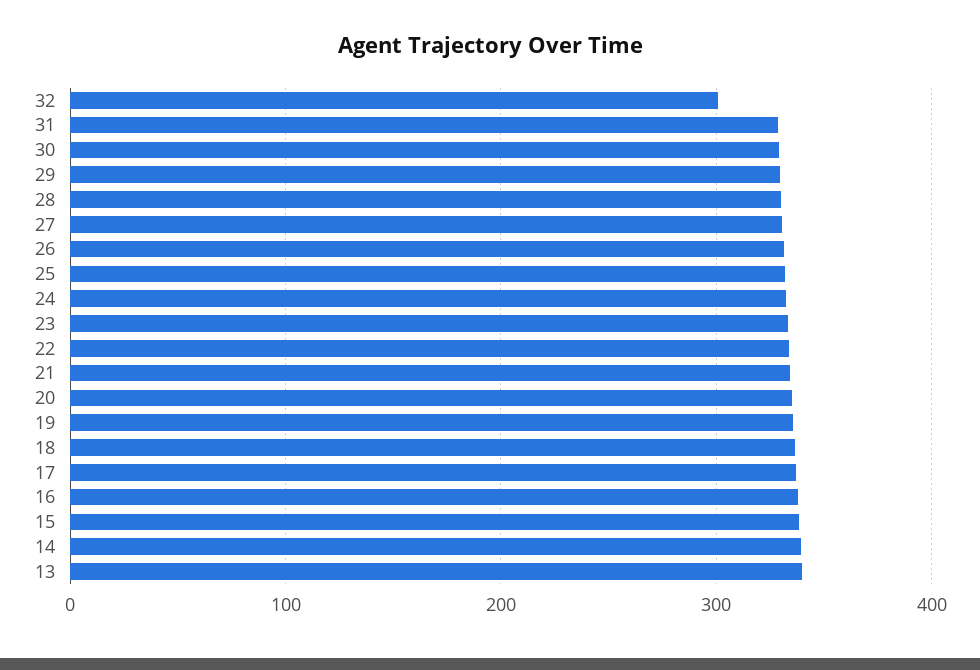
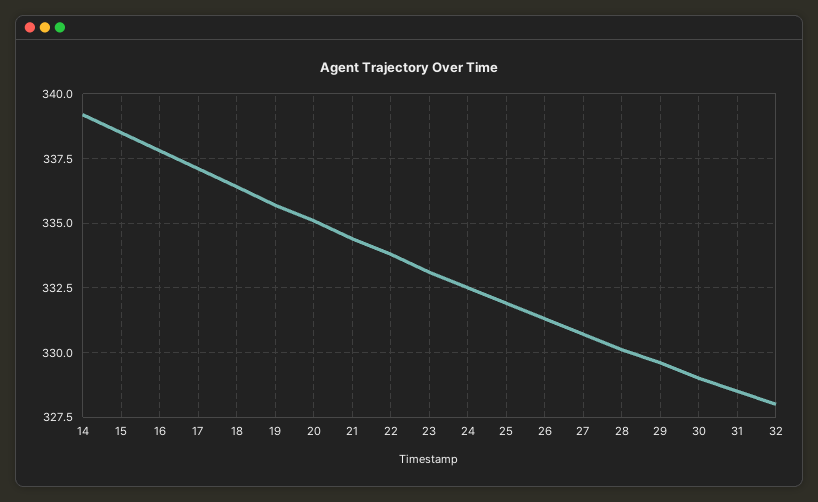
  {
-   "32": 300,
+   "32": 328,
    "31": 328.5,
    "30": 329,
    "29": 329.5,
    "28": 330,
    "27": 330.5,
    "26": 331.5,
    "25": 332,
    "24": 332.5,
    "23": 333,
    "22": 334,
    "21": 334.5,
    "20": 335,
    "19": 335.5,
    "18": 336.5,
    "17": 337,
    "16": 338,
    "15": 338.5,
-   "14": 339,
+   "14": 339
-   "13": 340
  }

